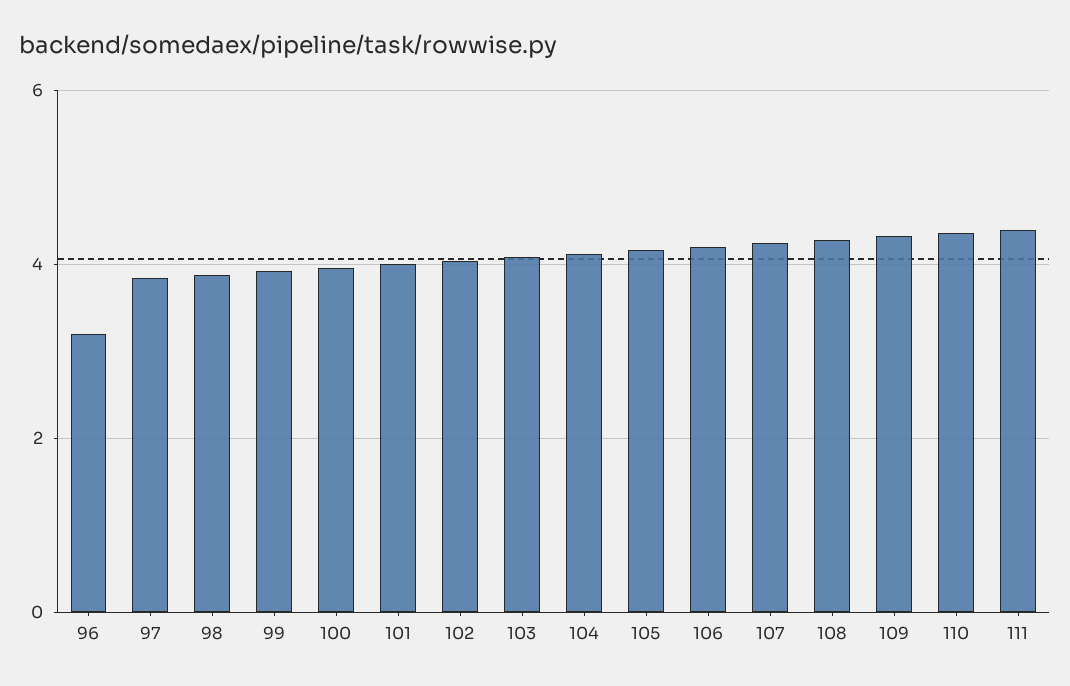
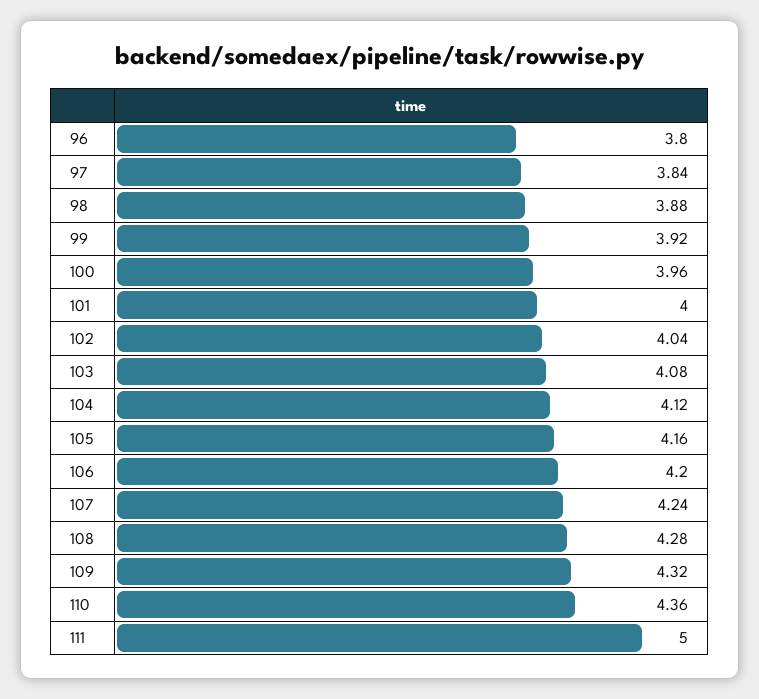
  {
-   "96": 3.2,
+   "96": 3.8,
    "97": 3.84,
    "98": 3.88,
    "99": 3.92,
    "100": 3.96,
    "101": 4,
    "102": 4.04,
    "103": 4.08,
    "104": 4.12,
    "105": 4.16,
    "106": 4.2,
    "107": 4.24,
    "108": 4.28,
    "109": 4.32,
    "110": 4.36,
-   "111": 4.4
+   "111": 5
  }

